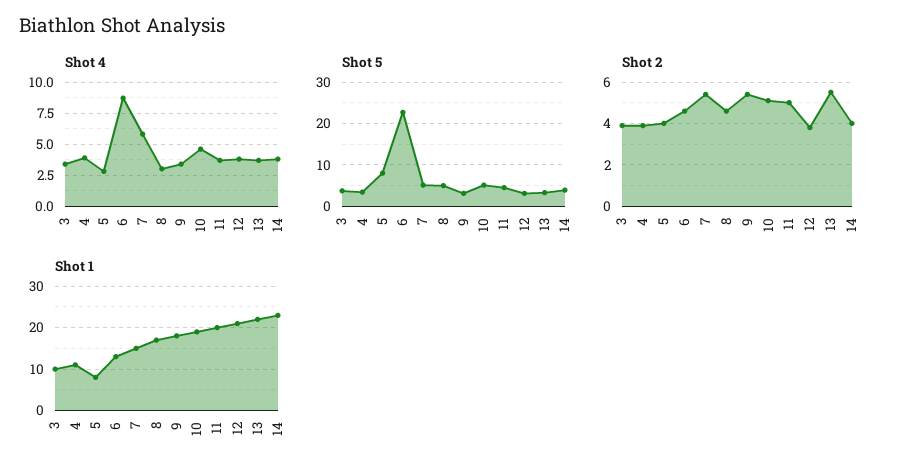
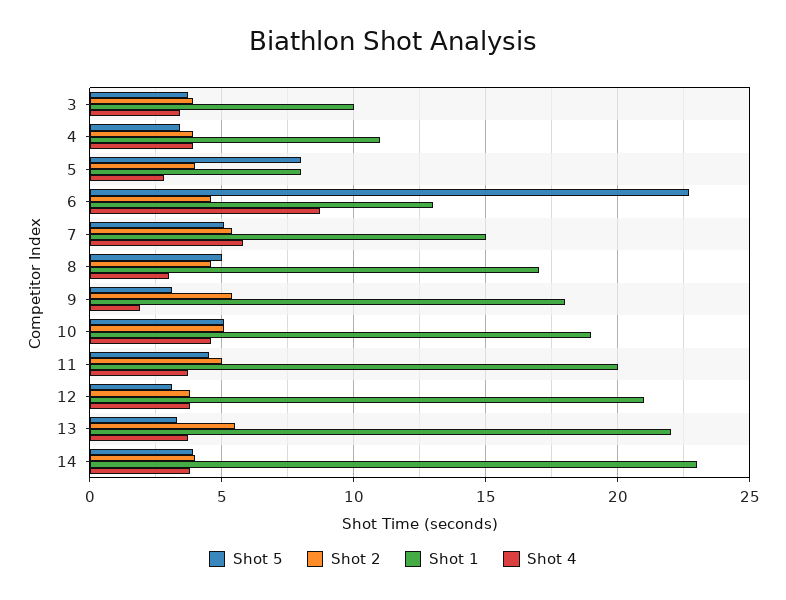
  {
    "Shot 4": {
      "3": 3.5,
      "4": 4,
      "5": 3,
      "6": 8.5,
      "7": 6,
      "8": 3,
-     "9": 3.5,
+     "9": 2,
      "10": 4.5,
      "11": 3.5,
      "12": 4,
      "13": 3.5,
      "14": 4
    },
    "Shot 5": {
      "3": 3.5,
      "4": 3.5,
      "5": 8,
      "6": 22.5,
      "7": 5,
      "8": 5,
      "9": 3,
      "10": 5,
      "11": 4.5,
      "12": 3,
      "13": 3.5,
      "14": 4
    },
    "Shot 2": {
      "3": 4,
      "4": 4,
      "5": 4,
      "6": 4.5,
      "7": 5.5,
      "8": 4.5,
      "9": 5.5,
      "10": 5,
      "11": 5,
      "12": 4,
      "13": 5.5,
      "14": 4
    },
    "Shot 1": {
      "3": 10,
      "4": 11,
      "5": 8,
      "6": 13,
      "7": 15,
      "8": 17,
      "9": 18,
      "10": 19,
      "11": 20,
      "12": 21,
      "13": 22,
      "14": 23
    }
  }

